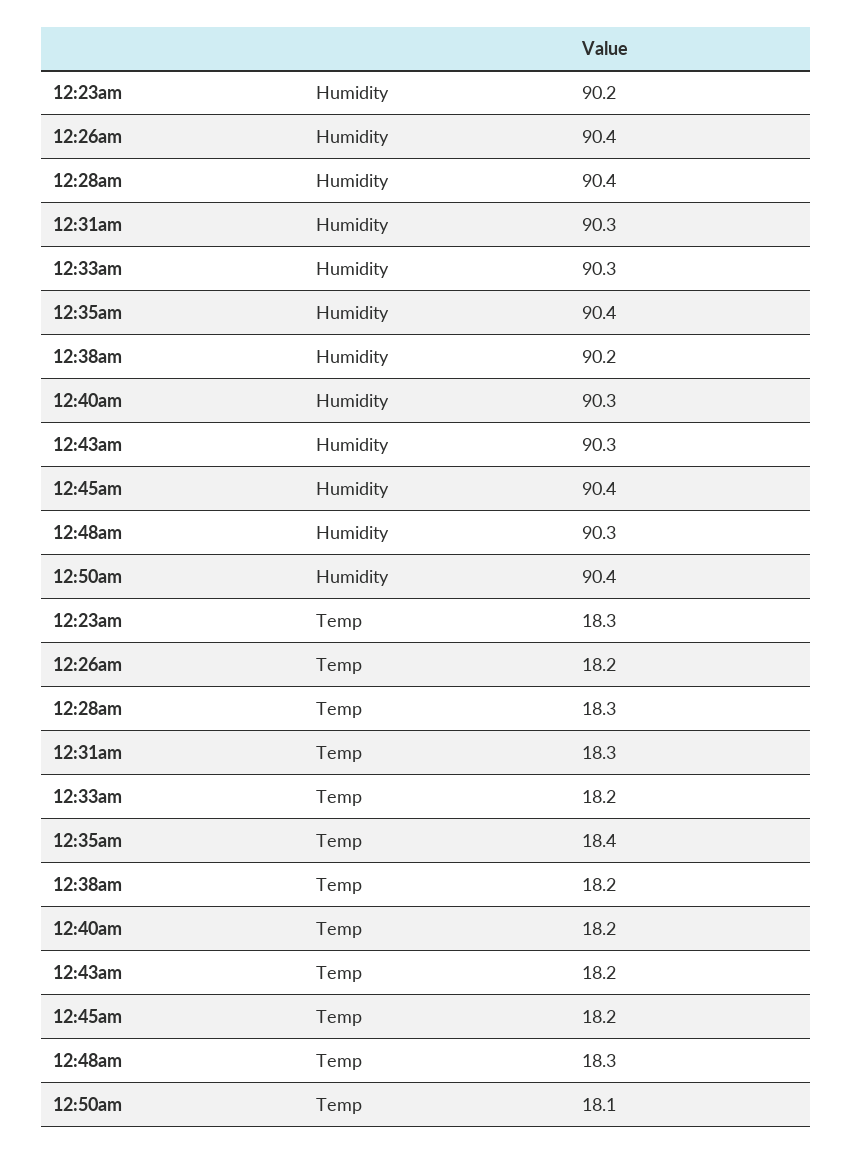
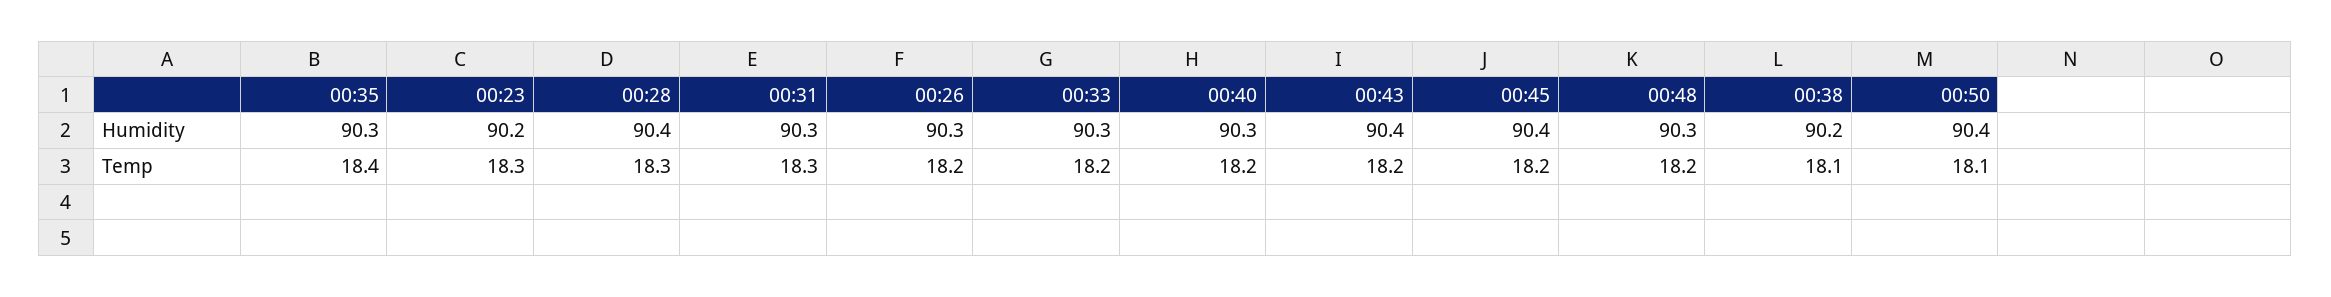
  {
    "12:23am": {
      "Humidity": 90.2,
      "Temp": 18.3
    },
    "12:26am": {
-     "Humidity": 90.4,
+     "Humidity": 90.3,
      "Temp": 18.2
    },
    "12:28am": {
      "Humidity": 90.4,
      "Temp": 18.3
    },
    "12:31am": {
      "Humidity": 90.3,
      "Temp": 18.3
    },
    "12:33am": {
      "Humidity": 90.3,
      "Temp": 18.2
    },
    "12:35am": {
-     "Humidity": 90.4,
+     "Humidity": 90.3,
      "Temp": 18.4
    },
    "12:38am": {
      "Humidity": 90.2,
-     "Temp": 18.2
+     "Temp": 18.1
    },
    "12:40am": {
      "Humidity": 90.3,
      "Temp": 18.2
    },
    "12:43am": {
-     "Humidity": 90.3,
+     "Humidity": 90.4,
      "Temp": 18.2
    },
    "12:45am": {
      "Humidity": 90.4,
      "Temp": 18.2
    },
    "12:48am": {
      "Humidity": 90.3,
-     "Temp": 18.3
+     "Temp": 18.2
    },
    "12:50am": {
      "Humidity": 90.4,
      "Temp": 18.1
    }
  }

